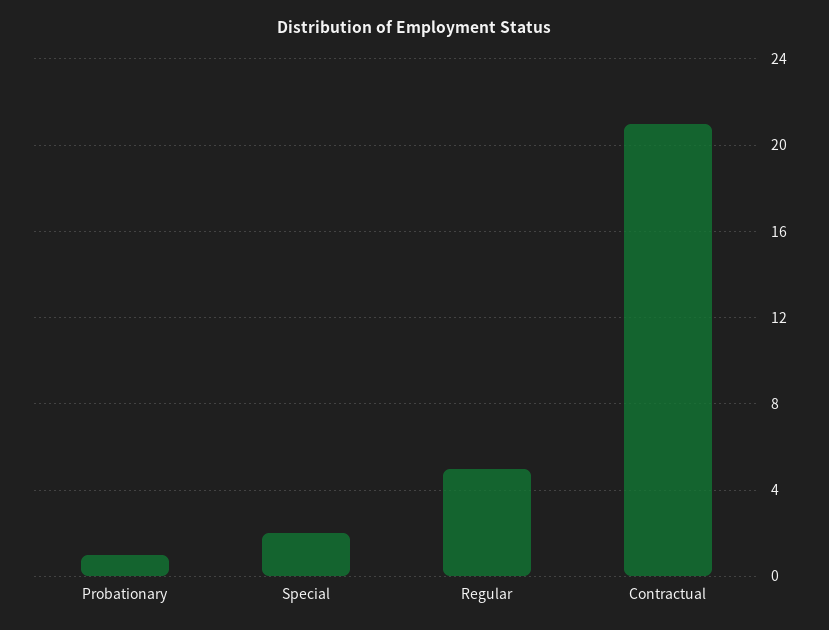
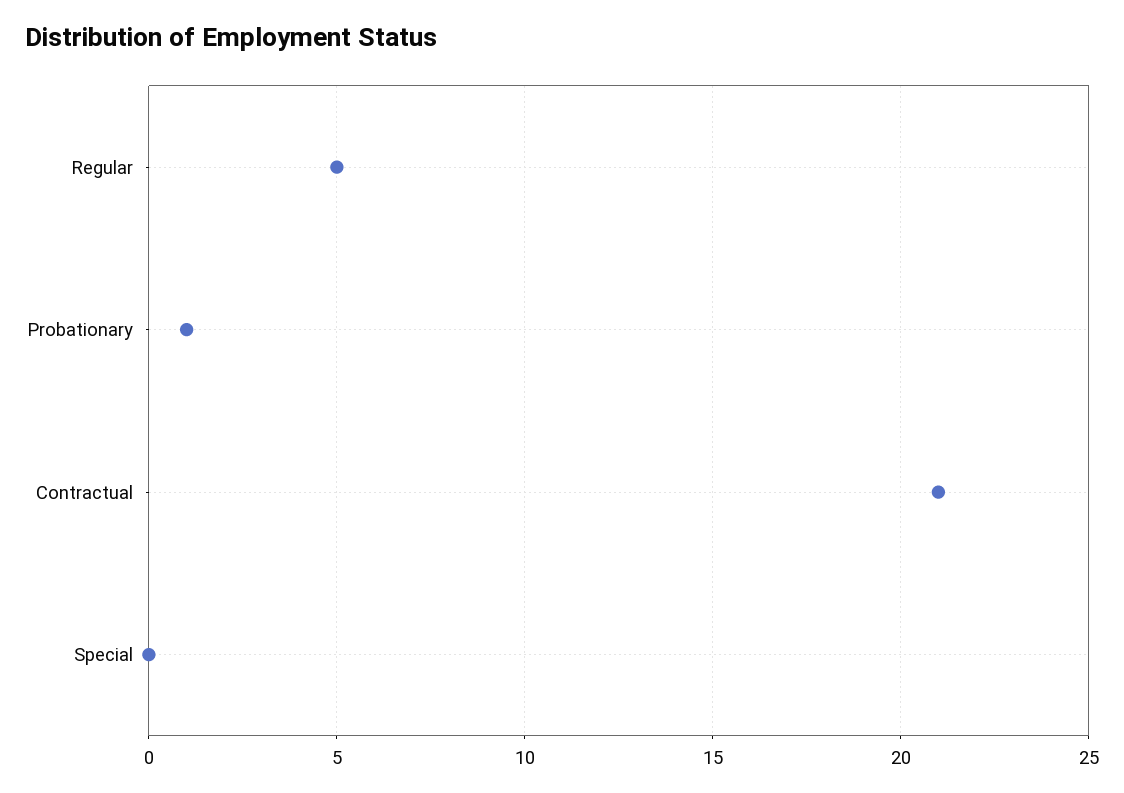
  {
    "Probationary": 1,
-   "Special": 2,
+   "Special": 0,
    "Regular": 5,
    "Contractual": 21
  }

